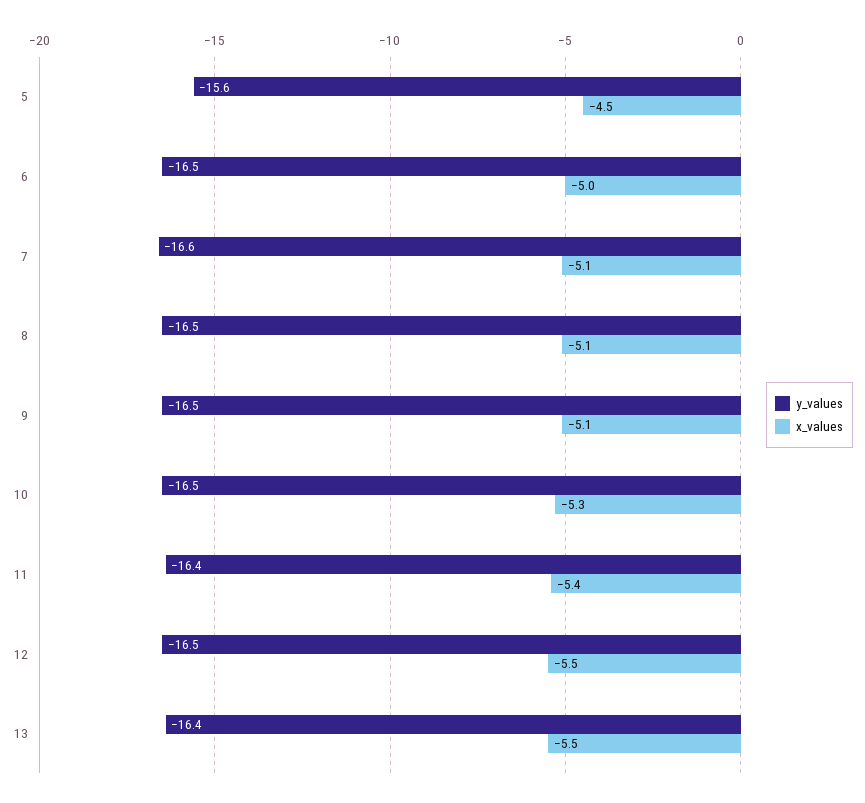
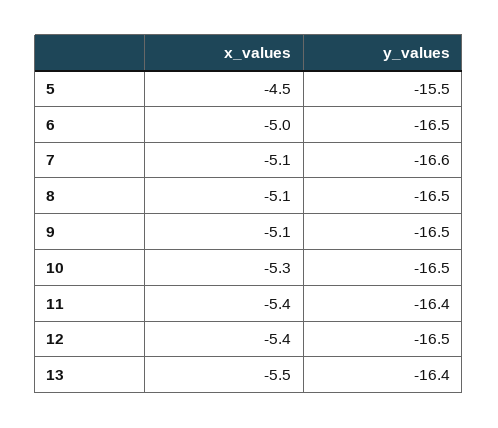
  {
    "y_values": {
-     "5": -15.6,
+     "5": -15.5,
      "6": -16.5,
      "7": -16.6,
      "8": -16.5,
      "9": -16.5,
      "10": -16.5,
      "11": -16.4,
      "12": -16.5,
      "13": -16.4
    },
    "x_values": {
      "5": -4.5,
      "6": -5,
      "7": -5.1,
      "8": -5.1,
      "9": -5.1,
      "10": -5.3,
      "11": -5.4,
-     "12": -5.5,
+     "12": -5.4,
      "13": -5.5
    }
  }

